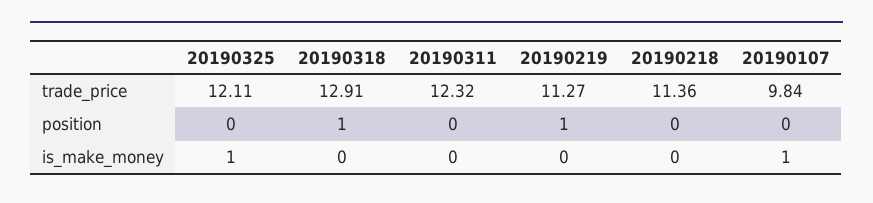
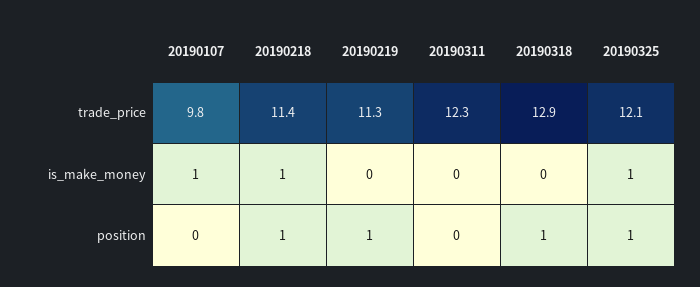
  {
    "20190325": {
      "trade_price": 12.11,
-     "position": 0,
+     "position": 1,
      "is_make_money": 1
    },
    "20190318": {
      "trade_price": 12.91,
      "position": 1,
      "is_make_money": 0
    },
    "20190311": {
      "trade_price": 12.32,
      "position": 0,
      "is_make_money": 0
    },
    "20190219": {
      "trade_price": 11.27,
      "position": 1,
      "is_make_money": 0
    },
    "20190218": {
      "trade_price": 11.36,
-     "position": 0,
+     "position": 1,
-     "is_make_money": 0
+     "is_make_money": 1
    },
    "20190107": {
      "trade_price": 9.84,
      "position": 0,
      "is_make_money": 1
    }
  }

